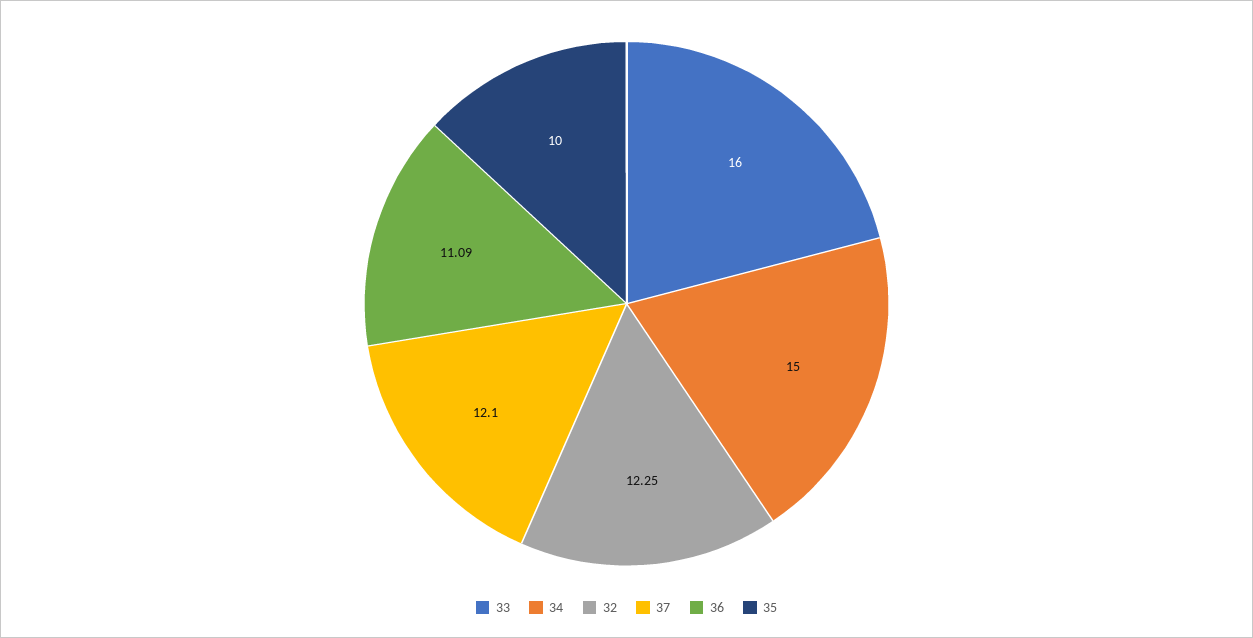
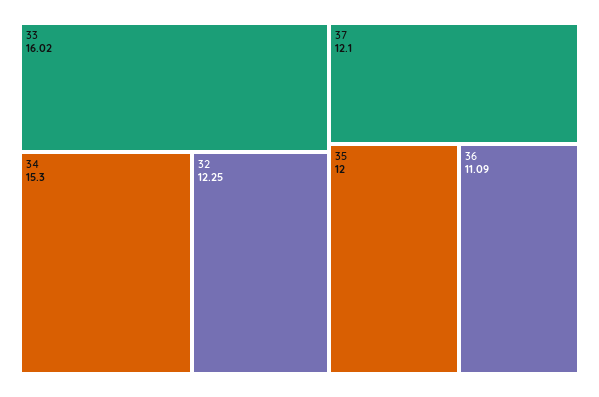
  {
-   "33": 16,
+   "33": 16.02,
-   "34": 15,
+   "34": 15.3,
    "32": 12.25,
    "37": 12.1,
    "36": 11.09,
-   "35": 10
+   "35": 12
  }

